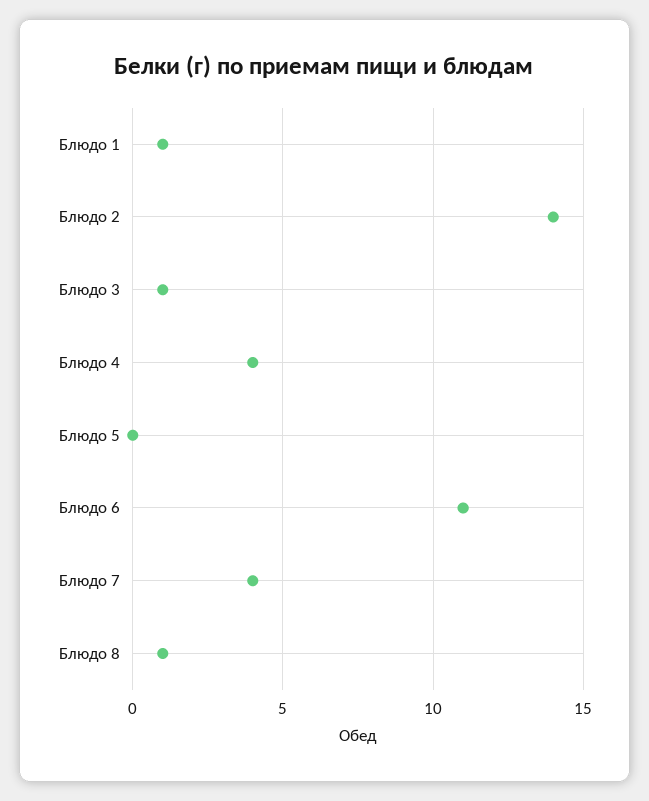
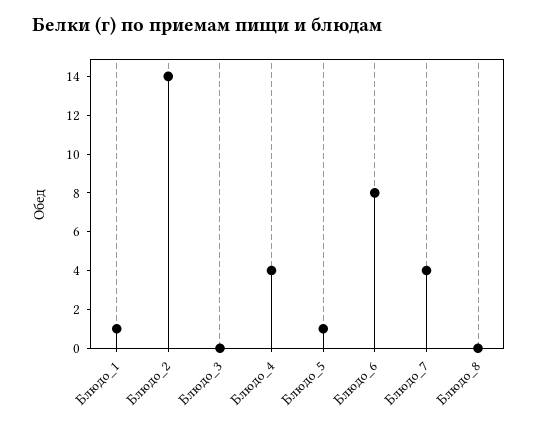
  {
    "Блюдо 1": 1,
    "Блюдо 2": 14,
-   "Блюдо 3": 1,
+   "Блюдо 3": 0,
    "Блюдо 4": 4,
-   "Блюдо 5": 0,
+   "Блюдо 5": 1,
-   "Блюдо 6": 11,
+   "Блюдо 6": 8,
    "Блюдо 7": 4,
-   "Блюдо 8": 1
+   "Блюдо 8": 0
  }

